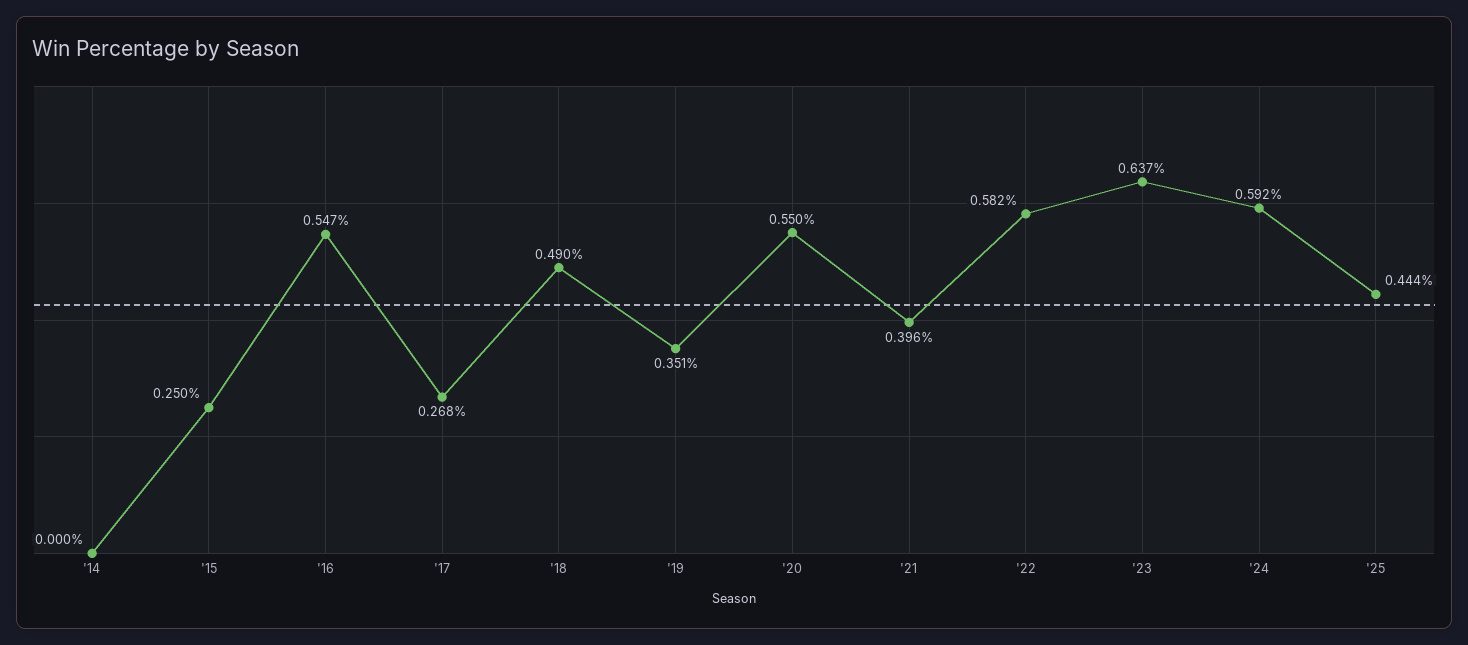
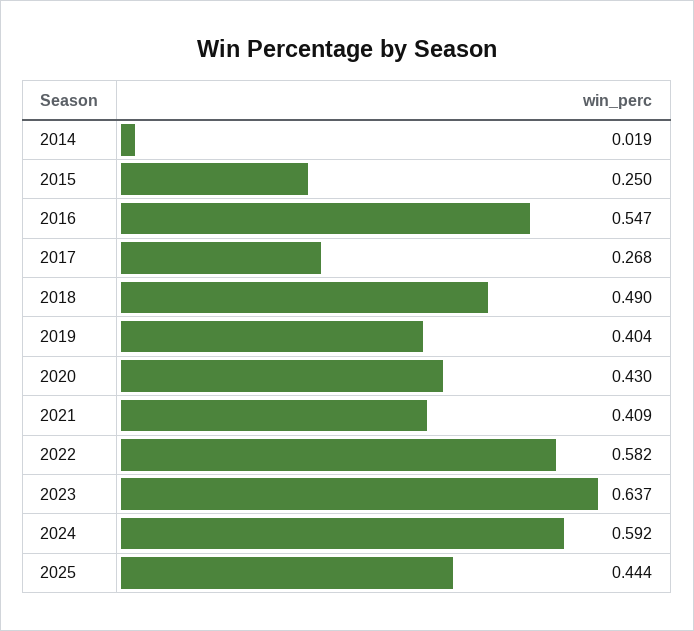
  {
-   "'14": 0,
+   "'14": 0.019,
    "'15": 0.25,
    "'16": 0.547,
    "'17": 0.268,
    "'18": 0.49,
-   "'19": 0.351,
+   "'19": 0.404,
-   "'20": 0.55,
+   "'20": 0.43,
-   "'21": 0.396,
+   "'21": 0.409,
    "'22": 0.582,
    "'23": 0.637,
    "'24": 0.592,
    "'25": 0.444
  }

